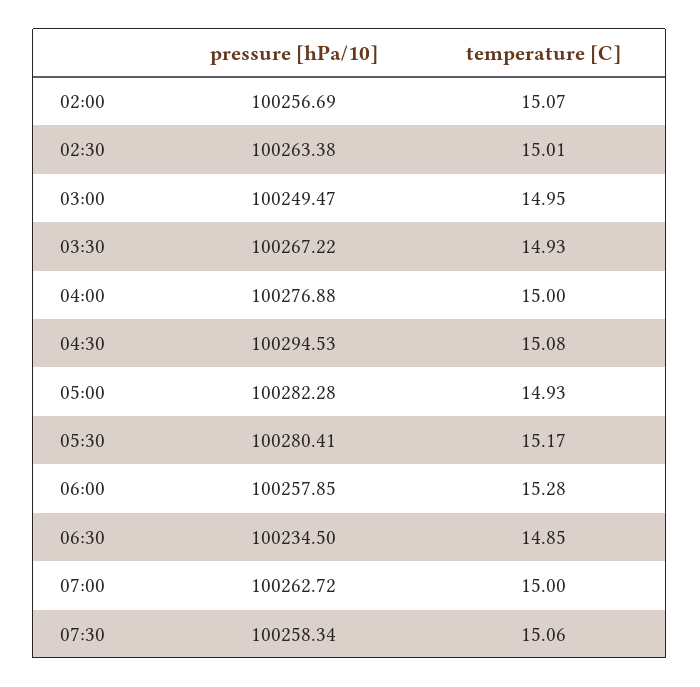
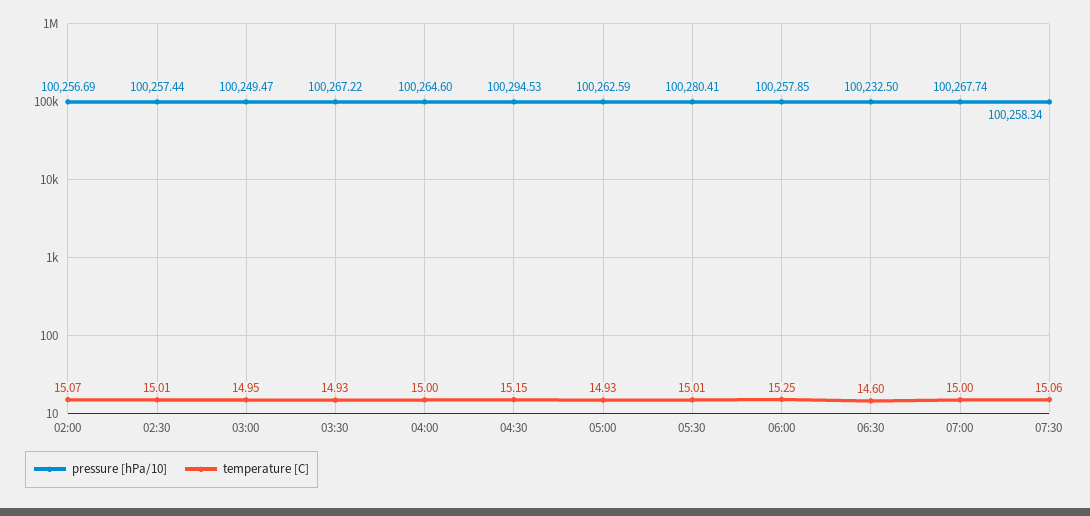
  {
    "pressure [hPa/10]": {
      "02:00": 100256.69,
-     "02:30": 100263.38,
+     "02:30": 100257.44,
      "03:00": 100249.47,
      "03:30": 100267.22,
-     "04:00": 100276.88,
+     "04:00": 100264.6,
      "04:30": 100294.53,
-     "05:00": 100282.28,
+     "05:00": 100262.59,
      "05:30": 100280.41,
      "06:00": 100257.85,
-     "06:30": 100234.5,
+     "06:30": 100232.5,
-     "07:00": 100262.72,
+     "07:00": 100267.74,
      "07:30": 100258.34
    },
    "temperature [C]": {
      "02:00": 15.07,
      "02:30": 15.01,
      "03:00": 14.95,
      "03:30": 14.93,
      "04:00": 15,
-     "04:30": 15.08,
+     "04:30": 15.15,
      "05:00": 14.93,
-     "05:30": 15.17,
+     "05:30": 15.01,
-     "06:00": 15.28,
+     "06:00": 15.25,
-     "06:30": 14.85,
+     "06:30": 14.6,
      "07:00": 15,
      "07:30": 15.06
    }
  }

